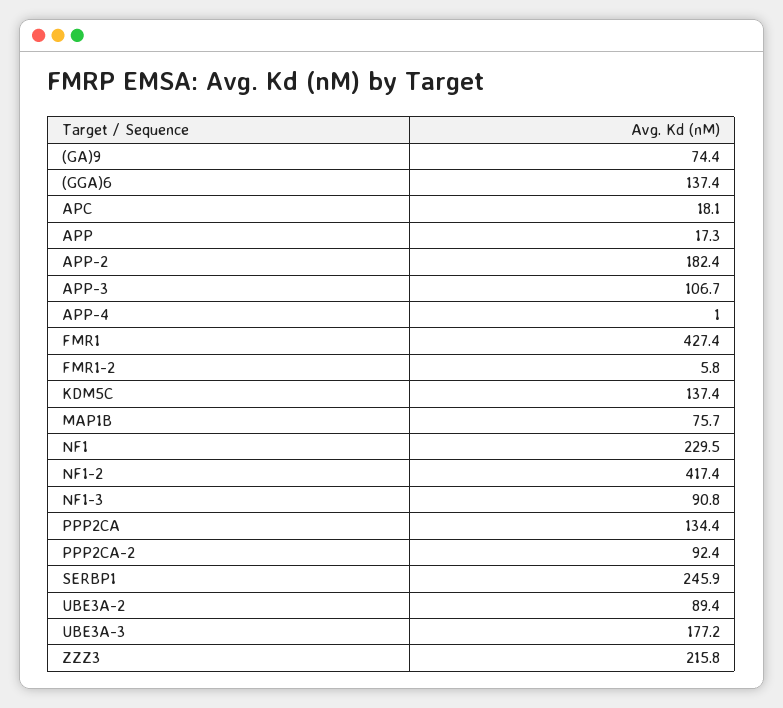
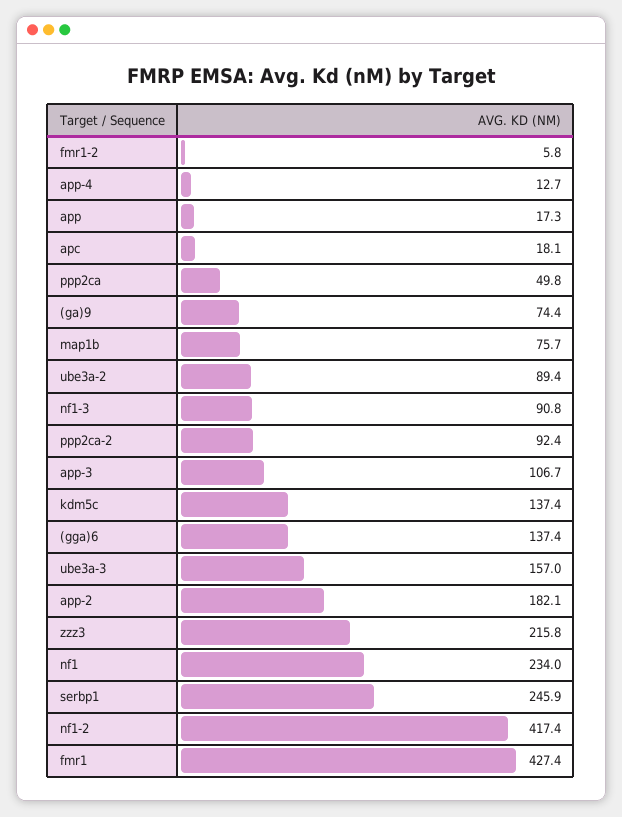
  {
    "(GA)9": 74.4,
    "(GGA)6": 137.4,
    "APC": 18.1,
    "APP": 17.3,
-   "APP-2": 182.4,
+   "APP-2": 182.1,
    "APP-3": 106.7,
-   "APP-4": 1,
+   "APP-4": 12.7,
    "FMR1": 427.4,
    "FMR1-2": 5.8,
    "KDM5C": 137.4,
    "MAP1B": 75.7,
-   "NF1": 229.5,
+   "NF1": 234,
    "NF1-2": 417.4,
    "NF1-3": 90.8,
-   "PPP2CA": 134.4,
+   "PPP2CA": 49.8,
    "PPP2CA-2": 92.4,
    "SERBP1": 245.9,
    "UBE3A-2": 89.4,
-   "UBE3A-3": 177.2,
+   "UBE3A-3": 157,
    "ZZZ3": 215.8
  }

